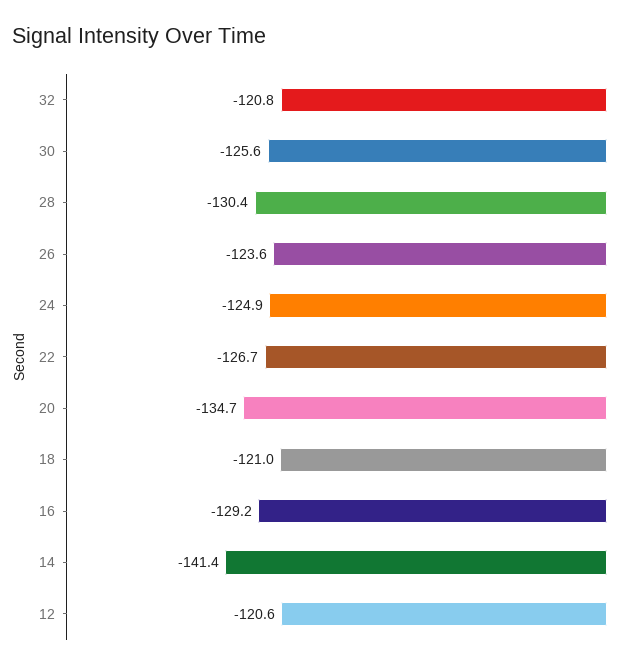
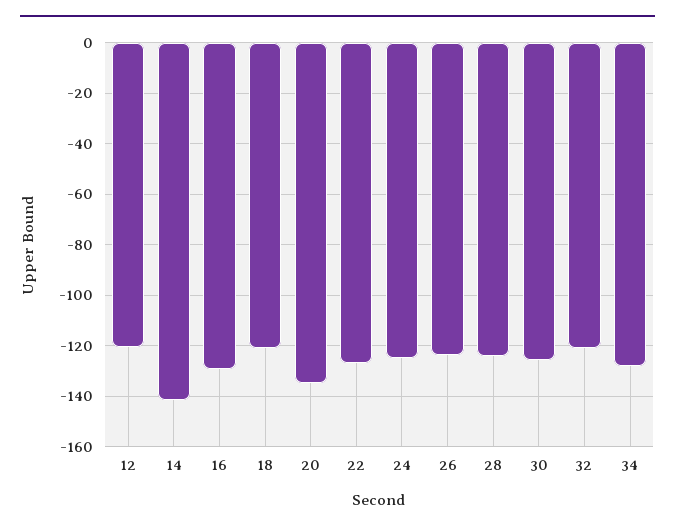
  {
    "32": -120.8,
    "30": -125.6,
-   "28": -130.4,
+   "28": -125,
    "26": -123.6,
    "24": -124.9,
    "22": -126.7,
    "20": -134.7,
    "18": -121,
    "16": -129.2,
    "14": -141.4,
-   "12": -120.6
+   "12": -120.6,
+   "34": -127.5
  }

